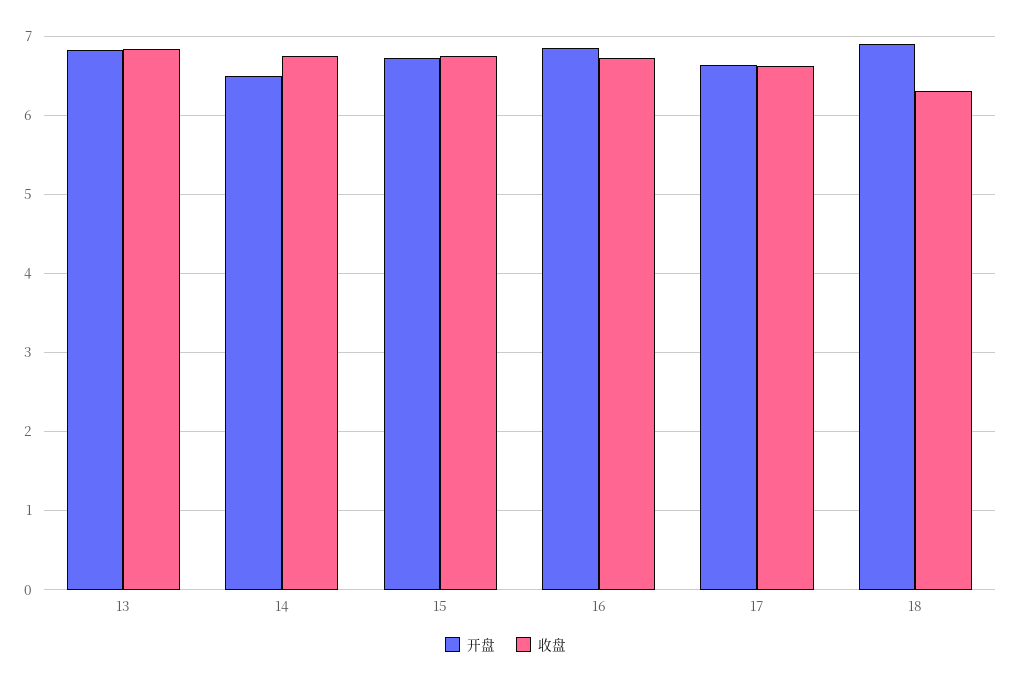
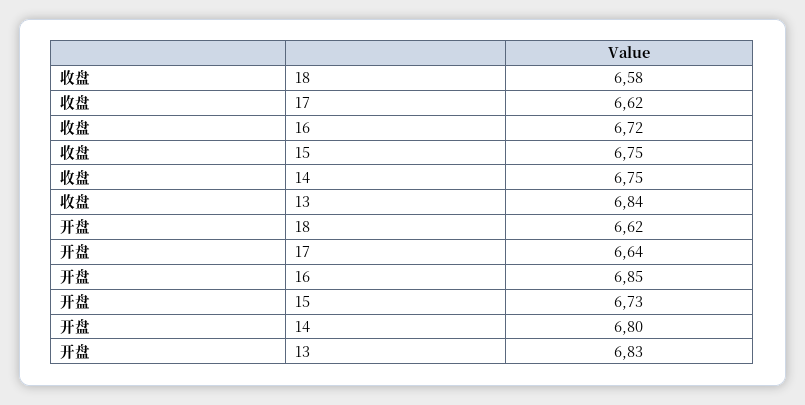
  {
    "开盘": {
      "13": 6.83,
-     "14": 6.5,
+     "14": 6.8,
      "15": 6.73,
      "16": 6.85,
      "17": 6.64,
-     "18": 6.9
+     "18": 6.62
    },
    "收盘": {
      "13": 6.84,
      "14": 6.75,
      "15": 6.75,
      "16": 6.72,
      "17": 6.62,
-     "18": 6.3
+     "18": 6.58
    }
  }

